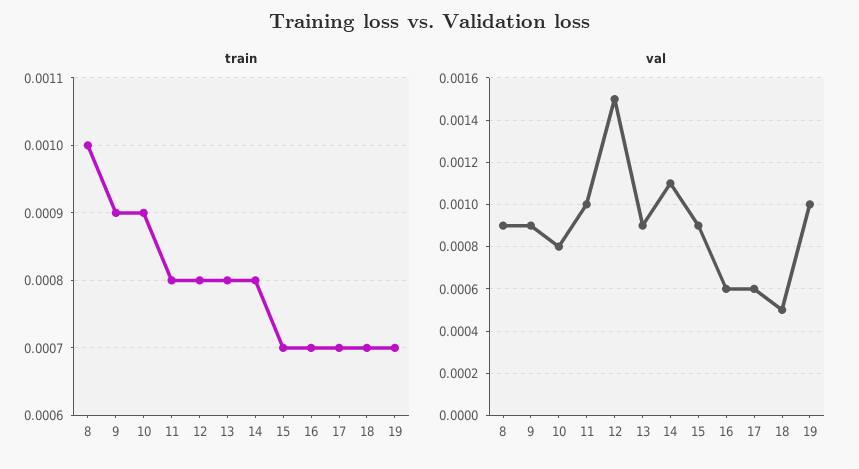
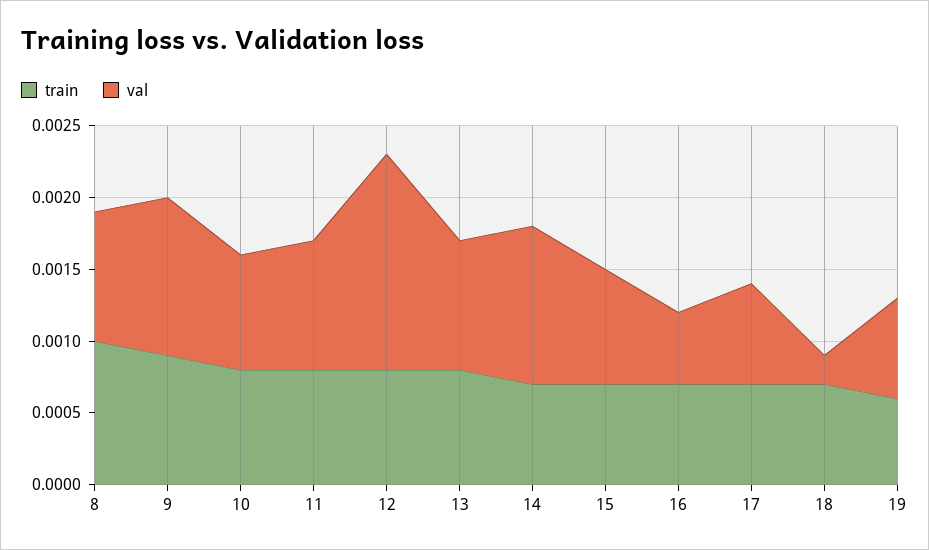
  {
    "train": {
      "8": 0.001,
      "9": 0.0009,
-     "10": 0.0009,
+     "10": 0.0008,
      "11": 0.0008,
      "12": 0.0008,
      "13": 0.0008,
-     "14": 0.0008,
+     "14": 0.0007,
      "15": 0.0007,
      "16": 0.0007,
      "17": 0.0007,
      "18": 0.0007,
-     "19": 0.0007
+     "19": 0.0006
    },
    "val": {
      "8": 0.0009,
-     "9": 0.0009,
+     "9": 0.0011,
      "10": 0.0008,
-     "11": 0.001,
+     "11": 0.0009,
      "12": 0.0015,
      "13": 0.0009,
      "14": 0.0011,
-     "15": 0.0009,
+     "15": 0.0008,
-     "16": 0.0006,
+     "16": 0.0005,
-     "17": 0.0006,
+     "17": 0.0007,
-     "18": 0.0005,
+     "18": 0.0002,
-     "19": 0.001
+     "19": 0.0007
    }
  }

